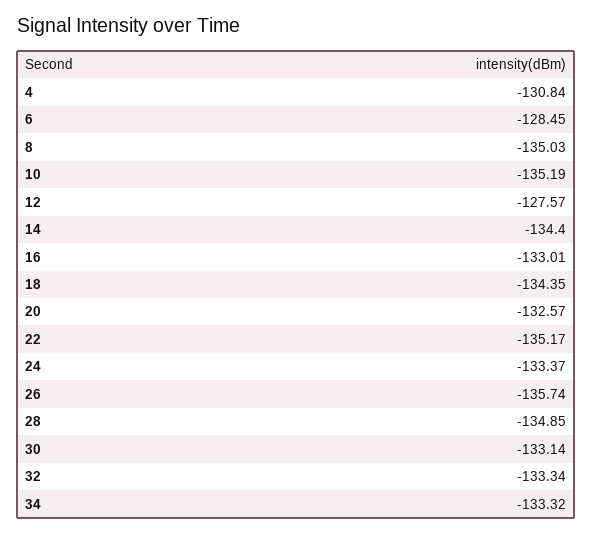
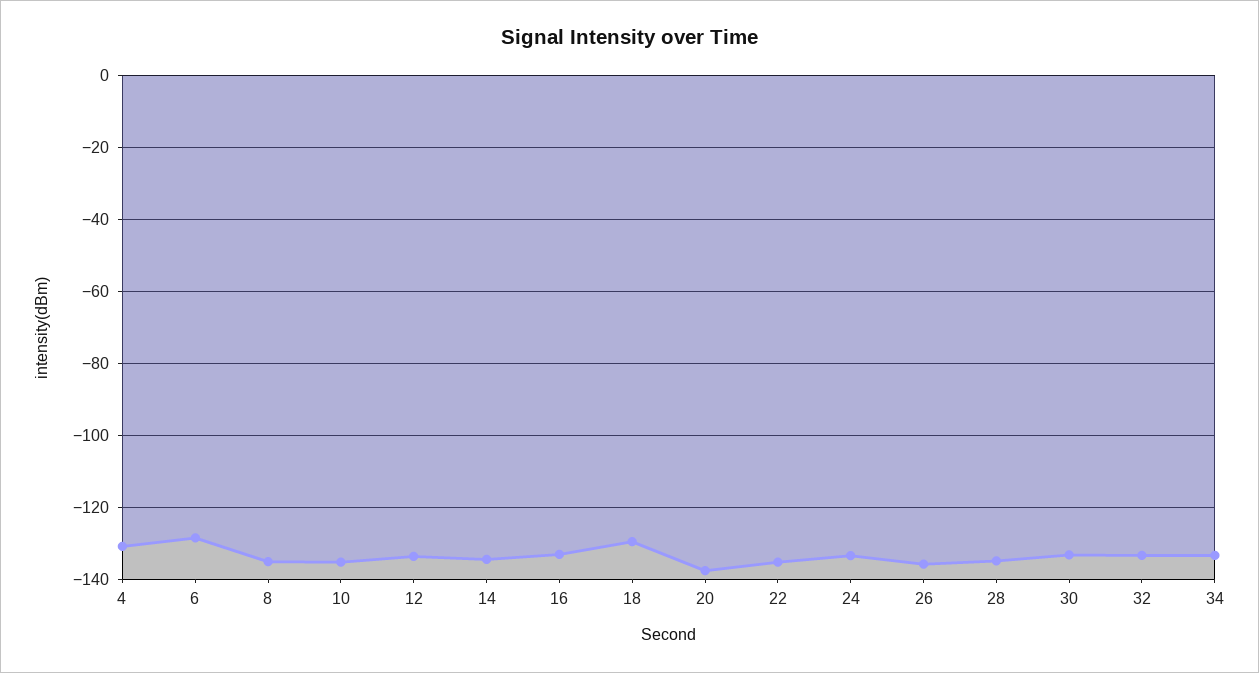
  {
    "4": -130.84,
    "6": -128.45,
    "8": -135.03,
    "10": -135.19,
-   "12": -127.57,
+   "12": -134,
    "14": -134.4,
    "16": -133.01,
-   "18": -134.35,
+   "18": -130,
-   "20": -132.57,
+   "20": -138,
    "22": -135.17,
    "24": -133.37,
    "26": -135.74,
    "28": -134.85,
    "30": -133.14,
    "32": -133.34,
    "34": -133.32
  }

